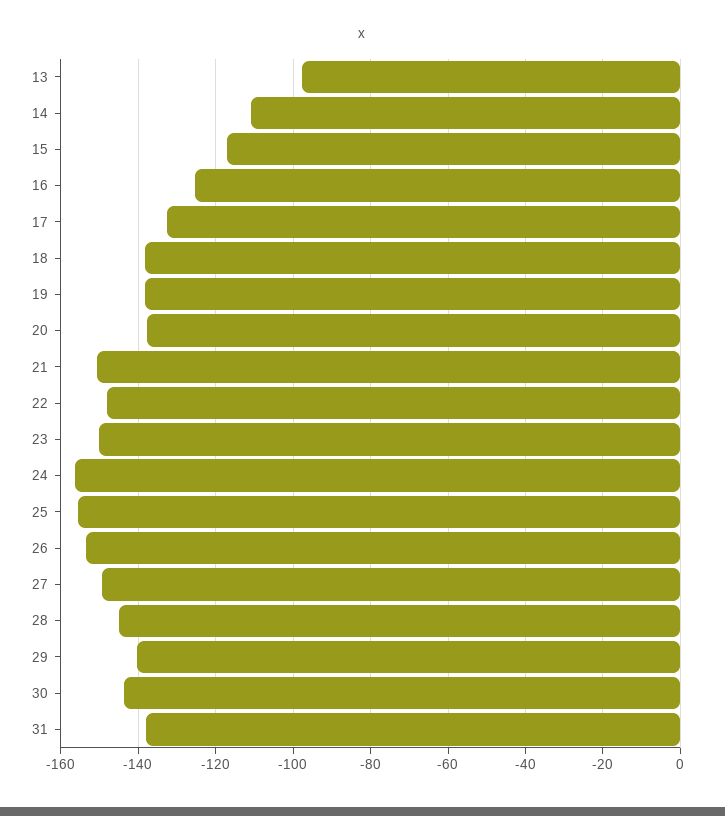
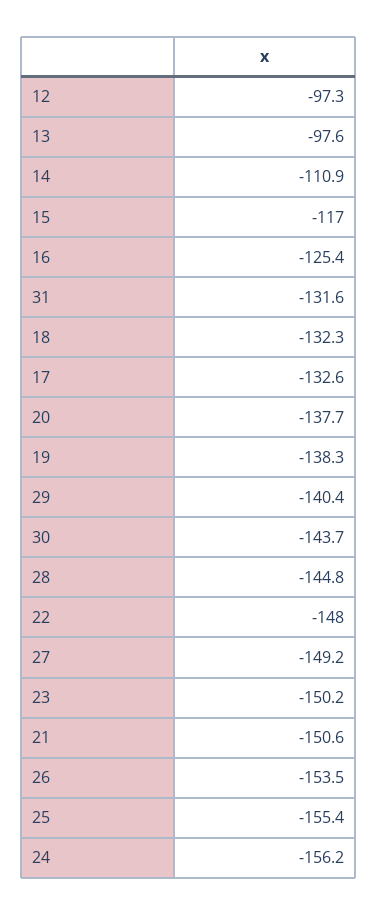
  {
    "13": -97.6,
    "14": -110.9,
    "15": -117,
    "16": -125.4,
    "17": -132.6,
-   "18": -138,
+   "18": -132.3,
    "19": -138.3,
    "20": -137.7,
    "21": -150.6,
    "22": -148,
    "23": -150.2,
    "24": -156.2,
    "25": -155.4,
    "26": -153.5,
    "27": -149.2,
    "28": -144.8,
    "29": -140.4,
    "30": -143.7,
-   "31": -138
+   "31": -131.6,
+   "12": -97.3
  }

